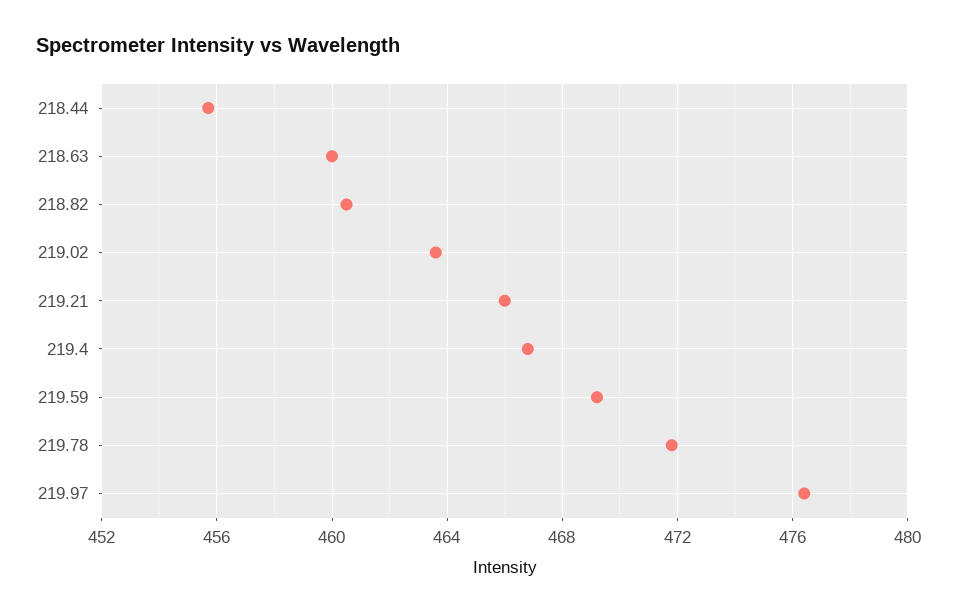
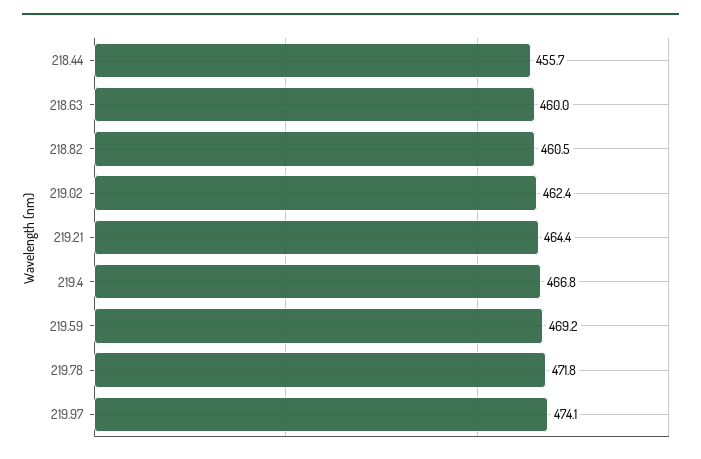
  {
    "218.44": 455.7,
    "218.63": 460,
    "218.82": 460.5,
-   "219.02": 463.5,
+   "219.02": 462.4,
-   "219.21": 466,
+   "219.21": 464.4,
    "219.4": 466.8,
    "219.59": 469.2,
    "219.78": 471.8,
-   "219.97": 476.5
+   "219.97": 474.1
  }

